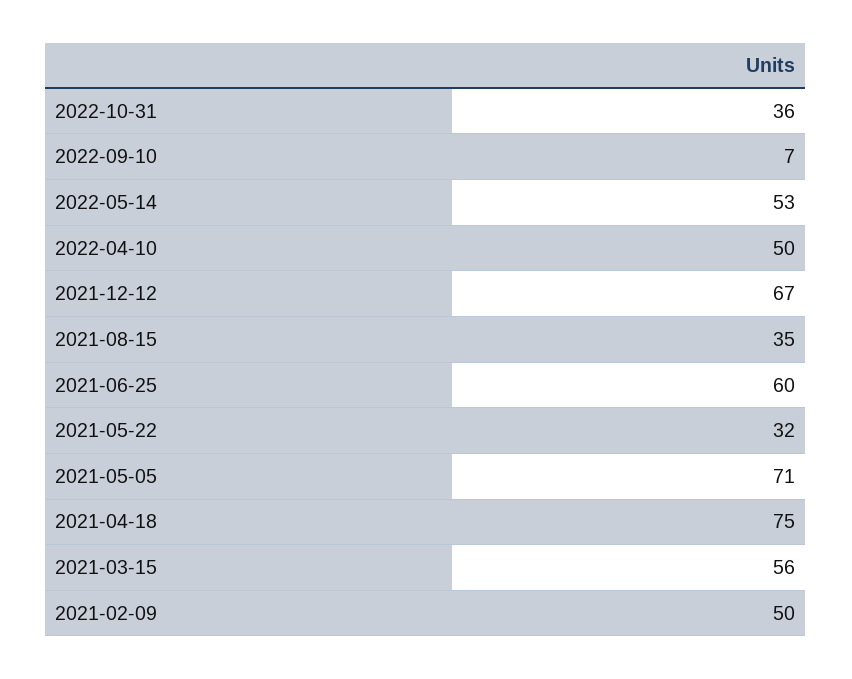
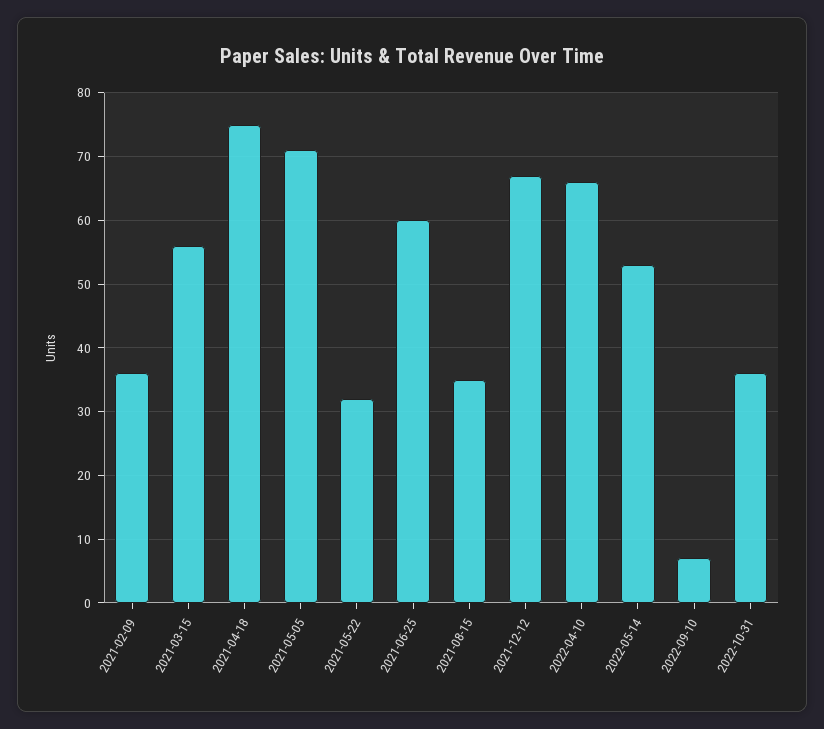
  {
    "2022-10-31": 36,
    "2022-09-10": 7,
    "2022-05-14": 53,
-   "2022-04-10": 50,
+   "2022-04-10": 66,
    "2021-12-12": 67,
    "2021-08-15": 35,
    "2021-06-25": 60,
    "2021-05-22": 32,
    "2021-05-05": 71,
    "2021-04-18": 75,
    "2021-03-15": 56,
-   "2021-02-09": 50
+   "2021-02-09": 36
  }

